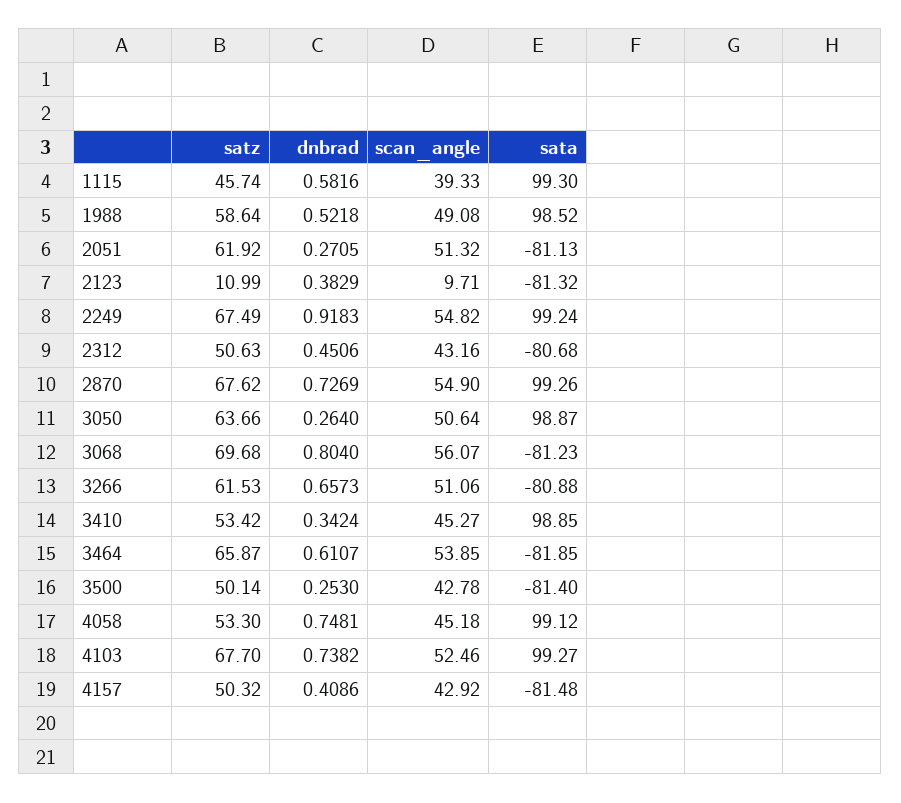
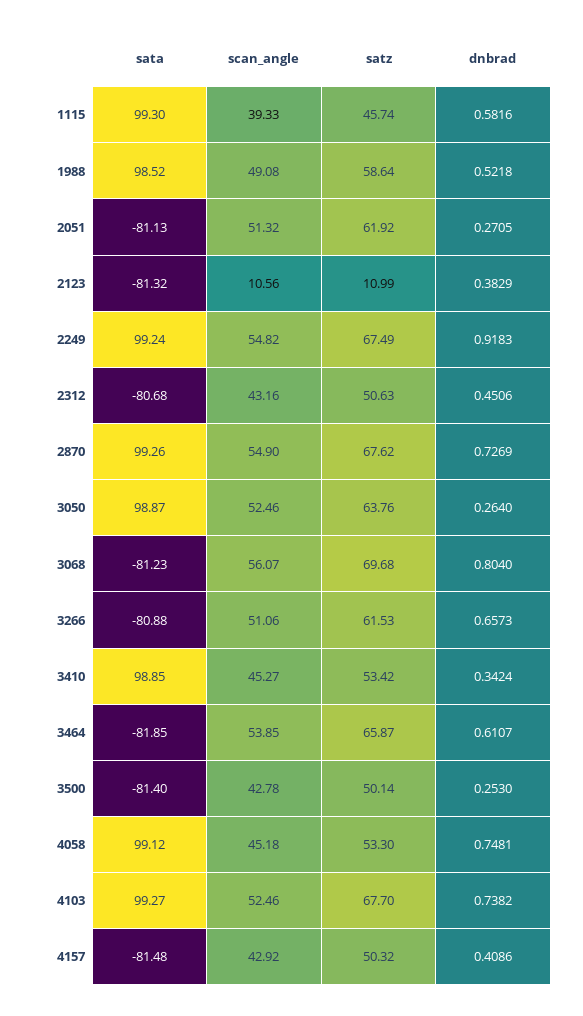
  {
    "satz": {
      "1115": 45.74,
      "1988": 58.64,
      "2051": 61.92,
      "2123": 10.99,
      "2249": 67.49,
      "2312": 50.63,
      "2870": 67.62,
-     "3050": 63.66,
+     "3050": 63.76,
      "3068": 69.68,
      "3266": 61.53,
      "3410": 53.42,
      "3464": 65.87,
      "3500": 50.14,
      "4058": 53.3,
      "4103": 67.7,
      "4157": 50.32
    },
    "dnbrad": {
      "1115": 0.5816,
      "1988": 0.5218,
      "2051": 0.2705,
      "2123": 0.3829,
      "2249": 0.9183,
      "2312": 0.4506,
      "2870": 0.7269,
      "3050": 0.264,
      "3068": 0.804,
      "3266": 0.6573,
      "3410": 0.3424,
      "3464": 0.6107,
      "3500": 0.253,
      "4058": 0.7481,
      "4103": 0.7382,
      "4157": 0.4086
    },
    "scan_angle": {
      "1115": 39.33,
      "1988": 49.08,
      "2051": 51.32,
-     "2123": 9.71,
+     "2123": 10.56,
      "2249": 54.82,
      "2312": 43.16,
      "2870": 54.9,
-     "3050": 50.64,
+     "3050": 52.46,
      "3068": 56.07,
      "3266": 51.06,
      "3410": 45.27,
      "3464": 53.85,
      "3500": 42.78,
      "4058": 45.18,
      "4103": 52.46,
      "4157": 42.92
    },
    "sata": {
      "1115": 99.3,
      "1988": 98.52,
      "2051": -81.13,
      "2123": -81.32,
      "2249": 99.24,
      "2312": -80.68,
      "2870": 99.26,
      "3050": 98.87,
      "3068": -81.23,
      "3266": -80.88,
      "3410": 98.85,
      "3464": -81.85,
      "3500": -81.4,
      "4058": 99.12,
      "4103": 99.27,
      "4157": -81.48
    }
  }

